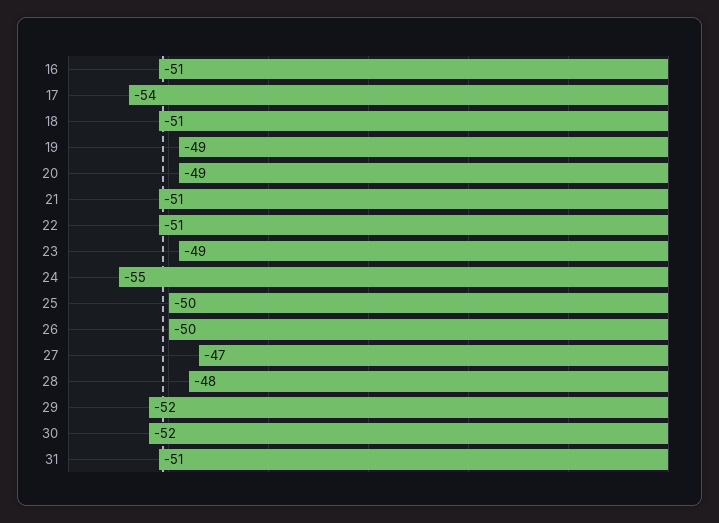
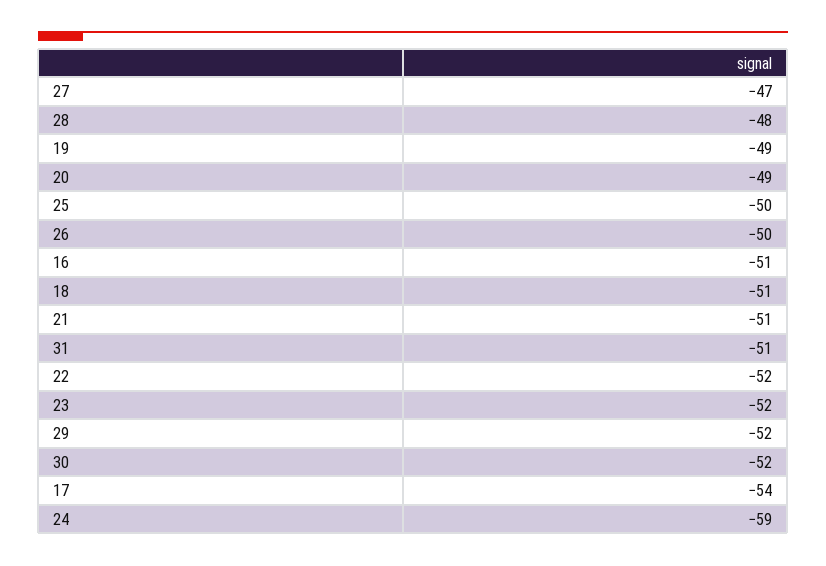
  {
    "16": -51,
    "17": -54,
    "18": -51,
    "19": -49,
    "20": -49,
    "21": -51,
-   "22": -51,
+   "22": -52,
-   "23": -49,
+   "23": -52,
-   "24": -55,
+   "24": -59,
    "25": -50,
    "26": -50,
    "27": -47,
    "28": -48,
    "29": -52,
    "30": -52,
    "31": -51
  }

